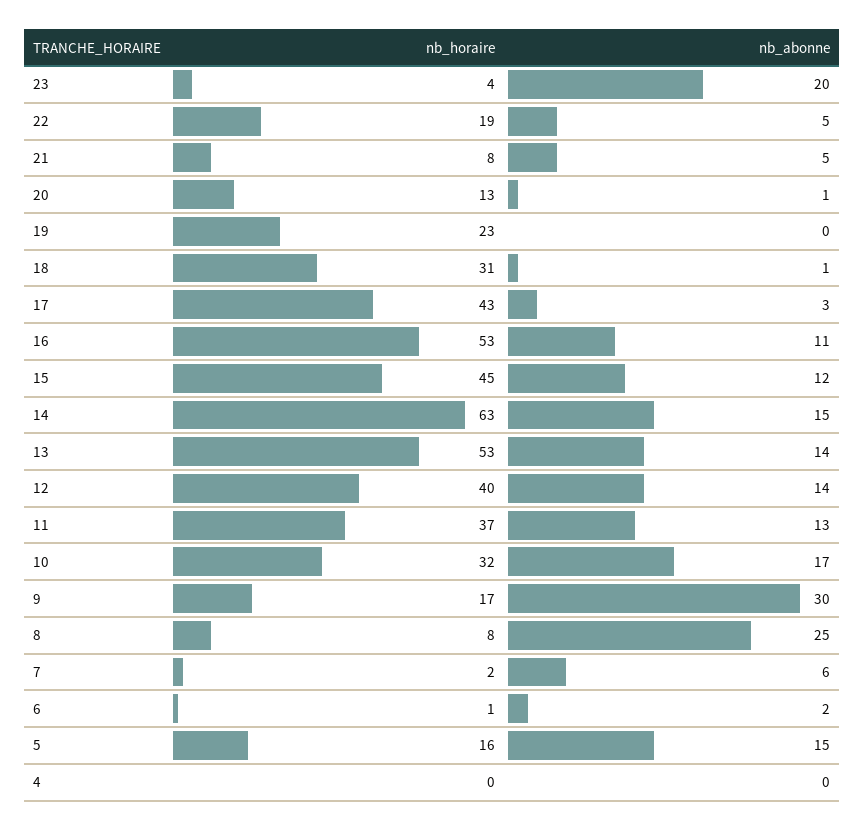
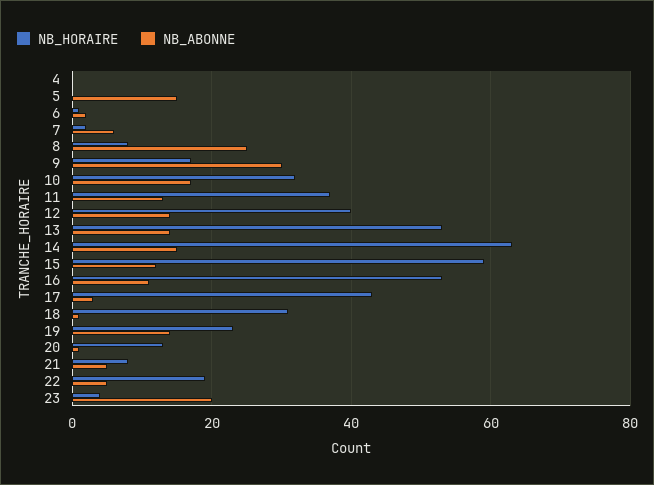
  {
    "nb_horaire": {
      "23": 4,
      "22": 19,
      "21": 8,
      "20": 13,
      "19": 23,
      "18": 31,
      "17": 43,
      "16": 53,
-     "15": 45,
+     "15": 60,
      "14": 63,
      "13": 53,
      "12": 40,
      "11": 37,
      "10": 32,
      "9": 17,
      "8": 8,
      "7": 2,
      "6": 1,
-     "5": 16,
+     "5": 0,
      "4": 0
    },
    "nb_abonne": {
      "23": 20,
      "22": 5,
      "21": 5,
      "20": 1,
-     "19": 0,
+     "19": 15,
      "18": 1,
      "17": 3,
      "16": 11,
      "15": 12,
      "14": 15,
      "13": 14,
      "12": 14,
      "11": 13,
      "10": 17,
      "9": 30,
      "8": 25,
      "7": 6,
      "6": 2,
      "5": 15,
      "4": 0
    }
  }

